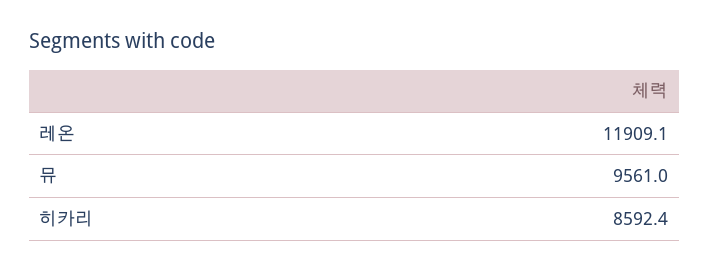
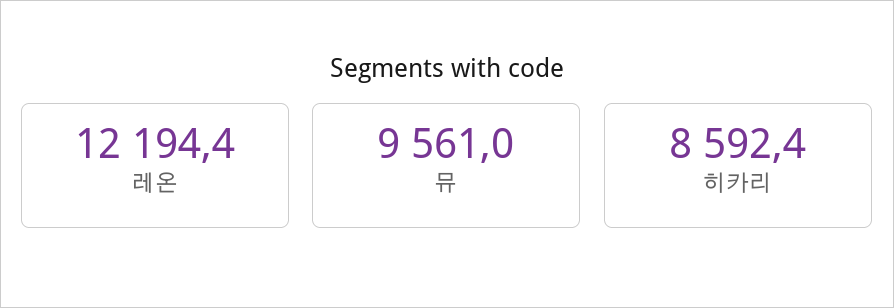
  {
-   "레온": 11909.1,
+   "레온": 12194.4,
    "뮤": 9561,
    "히카리": 8592.4
  }

